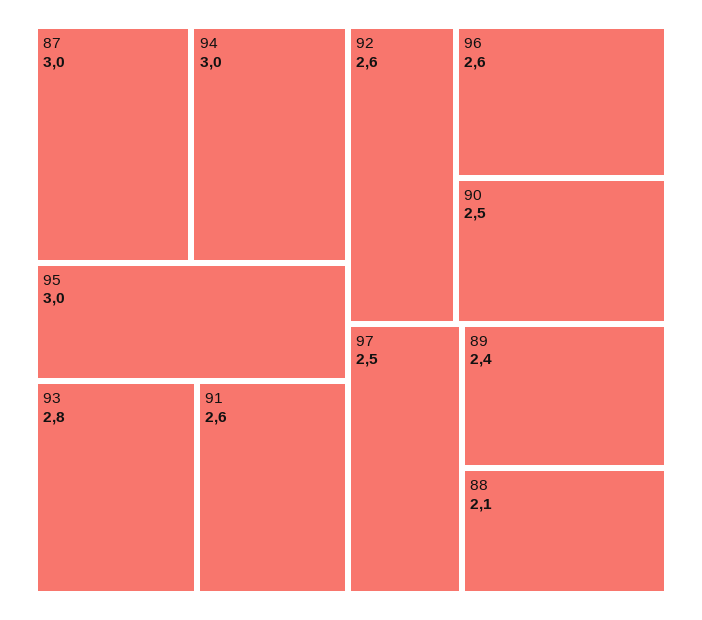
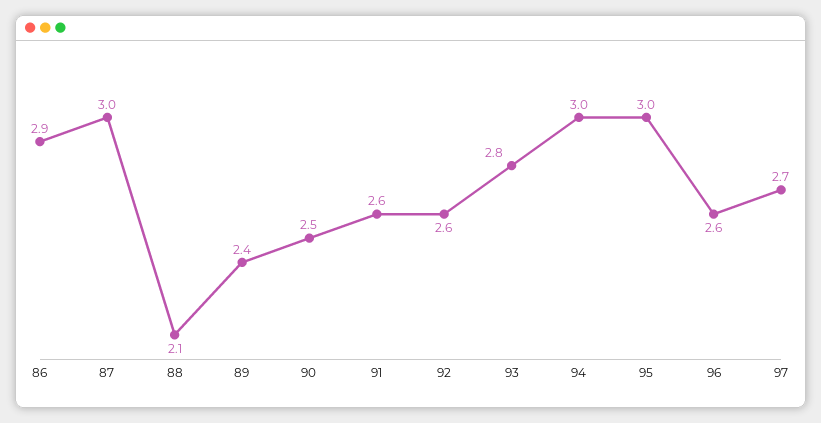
  {
    "87": 3,
    "94": 3,
    "95": 3,
    "93": 2.8,
    "91": 2.6,
    "92": 2.6,
    "96": 2.6,
    "90": 2.5,
-   "97": 2.5,
+   "97": 2.7,
    "89": 2.4,
-   "88": 2.1
+   "88": 2.1,
+   "86": 2.9
  }

